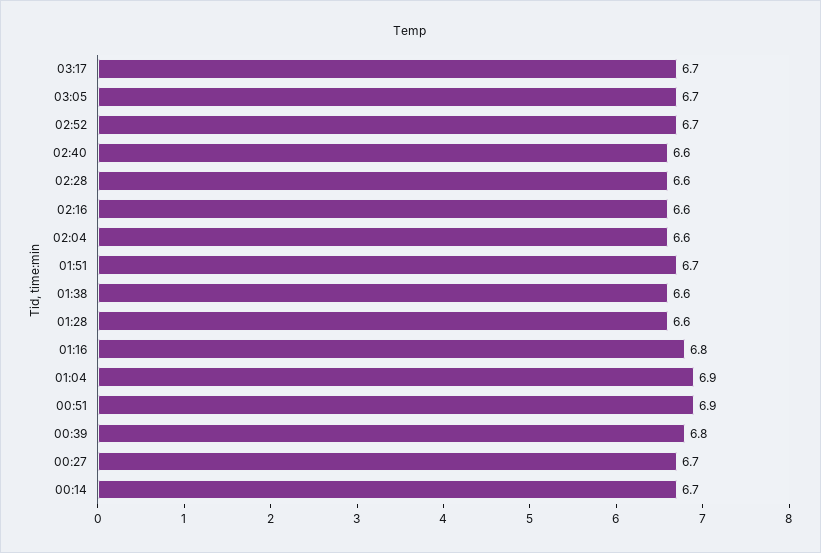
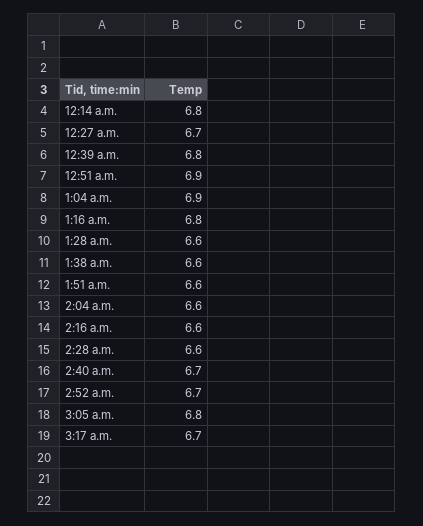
  {
    "03:17": 6.7,
-   "03:05": 6.7,
+   "03:05": 6.8,
    "02:52": 6.7,
-   "02:40": 6.6,
+   "02:40": 6.7,
    "02:28": 6.6,
    "02:16": 6.6,
    "02:04": 6.6,
-   "01:51": 6.7,
+   "01:51": 6.6,
    "01:38": 6.6,
    "01:28": 6.6,
    "01:16": 6.8,
    "01:04": 6.9,
    "00:51": 6.9,
    "00:39": 6.8,
    "00:27": 6.7,
-   "00:14": 6.7
+   "00:14": 6.8
  }

